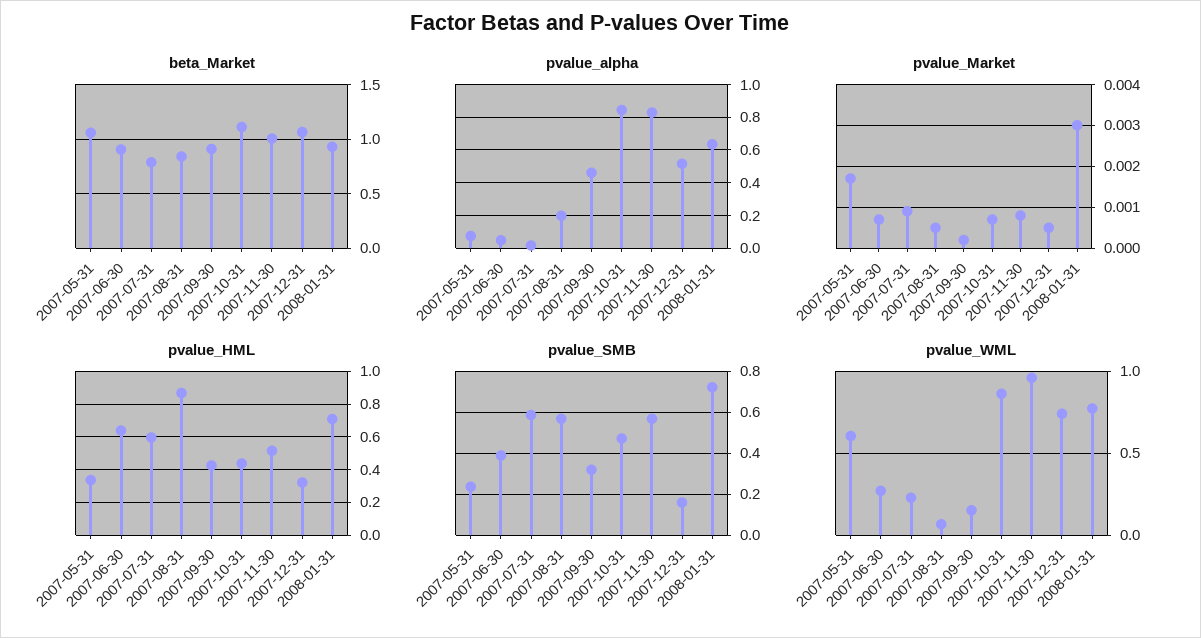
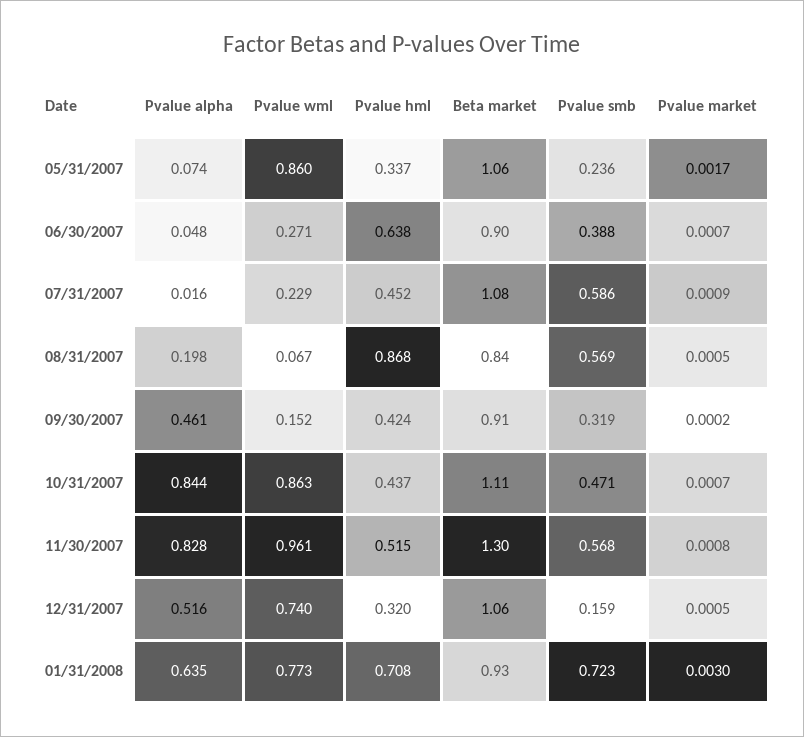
  {
    "beta_Market": {
      "2007-05-31": 1.06,
      "2007-06-30": 0.9,
-     "2007-07-31": 0.8,
+     "2007-07-31": 1.08,
      "2007-08-31": 0.84,
      "2007-09-30": 0.91,
      "2007-10-31": 1.11,
-     "2007-11-30": 1,
+     "2007-11-30": 1.3,
      "2007-12-31": 1.06,
      "2008-01-31": 0.93
    },
    "pvalue_alpha": {
      "2007-05-31": 0.074,
      "2007-06-30": 0.048,
      "2007-07-31": 0.016,
      "2007-08-31": 0.198,
      "2007-09-30": 0.461,
      "2007-10-31": 0.844,
      "2007-11-30": 0.828,
      "2007-12-31": 0.516,
      "2008-01-31": 0.635
    },
    "pvalue_Market": {
      "2007-05-31": 0.0017,
      "2007-06-30": 0.0007,
      "2007-07-31": 0.0009,
      "2007-08-31": 0.0005,
      "2007-09-30": 0.0002,
      "2007-10-31": 0.0007,
      "2007-11-30": 0.0008,
      "2007-12-31": 0.0005,
      "2008-01-31": 0.003
    },
    "pvalue_HML": {
      "2007-05-31": 0.337,
      "2007-06-30": 0.638,
-     "2007-07-31": 0.6,
+     "2007-07-31": 0.452,
      "2007-08-31": 0.868,
      "2007-09-30": 0.424,
      "2007-10-31": 0.437,
      "2007-11-30": 0.515,
      "2007-12-31": 0.32,
      "2008-01-31": 0.708
    },
    "pvalue_SMB": {
      "2007-05-31": 0.236,
      "2007-06-30": 0.388,
      "2007-07-31": 0.586,
      "2007-08-31": 0.569,
      "2007-09-30": 0.319,
      "2007-10-31": 0.471,
      "2007-11-30": 0.568,
      "2007-12-31": 0.159,
      "2008-01-31": 0.723
    },
    "pvalue_WML": {
-     "2007-05-31": 0.6,
+     "2007-05-31": 0.86,
      "2007-06-30": 0.271,
      "2007-07-31": 0.229,
      "2007-08-31": 0.067,
      "2007-09-30": 0.152,
      "2007-10-31": 0.863,
      "2007-11-30": 0.961,
      "2007-12-31": 0.74,
      "2008-01-31": 0.773
    }
  }

